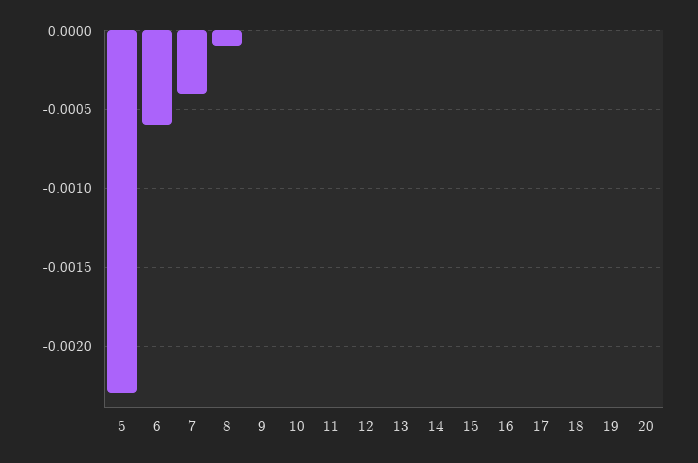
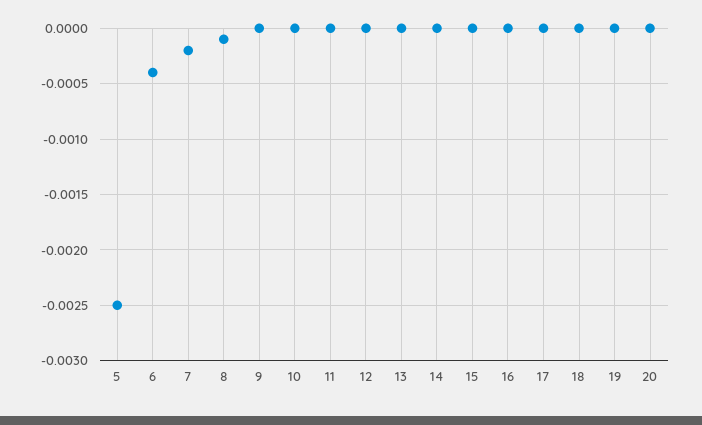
  {
-   "5": -0.0023,
+   "5": -0.0025,
-   "6": -0.0006,
+   "6": -0.0004,
-   "7": -0.0004,
+   "7": -0.0002,
    "8": -0.0001,
    "9": 0,
    "10": 0,
    "11": 0,
    "12": 0,
    "13": 0,
    "14": 0,
    "15": 0,
    "16": 0,
    "17": 0,
    "18": 0,
    "19": 0,
    "20": 0
  }

